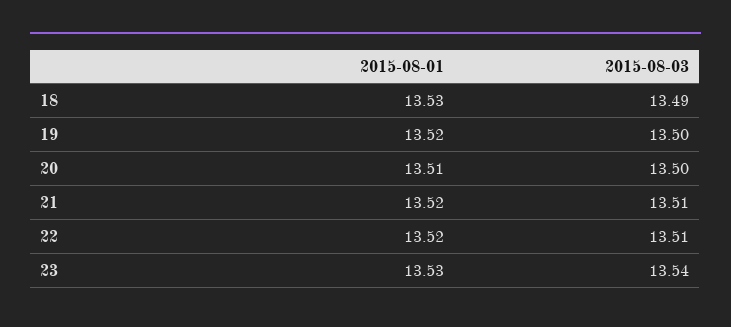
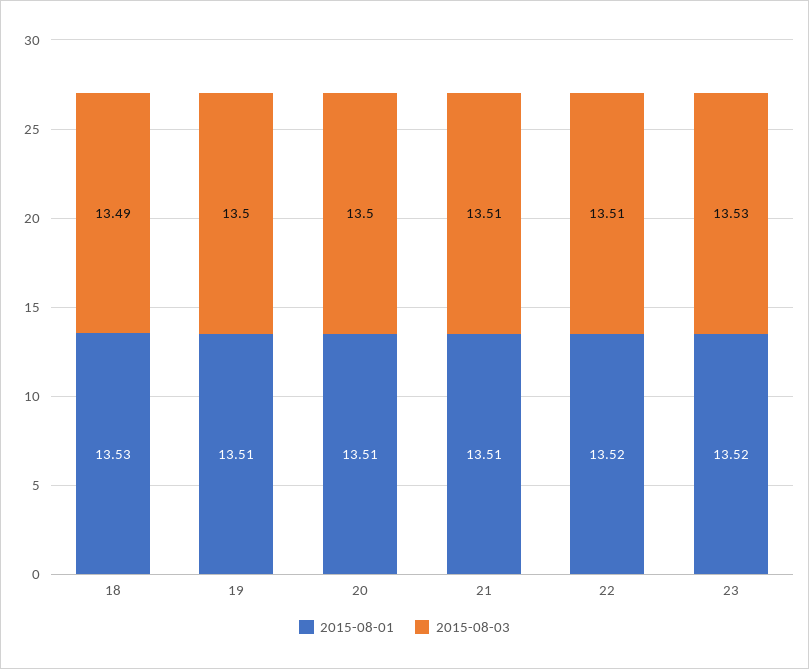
  {
    "2015-08-01": {
      "18": 13.53,
-     "19": 13.52,
+     "19": 13.51,
      "20": 13.51,
-     "21": 13.52,
+     "21": 13.51,
      "22": 13.52,
-     "23": 13.53
+     "23": 13.52
    },
    "2015-08-03": {
      "18": 13.49,
      "19": 13.5,
      "20": 13.5,
      "21": 13.51,
      "22": 13.51,
-     "23": 13.54
+     "23": 13.53
    }
  }

